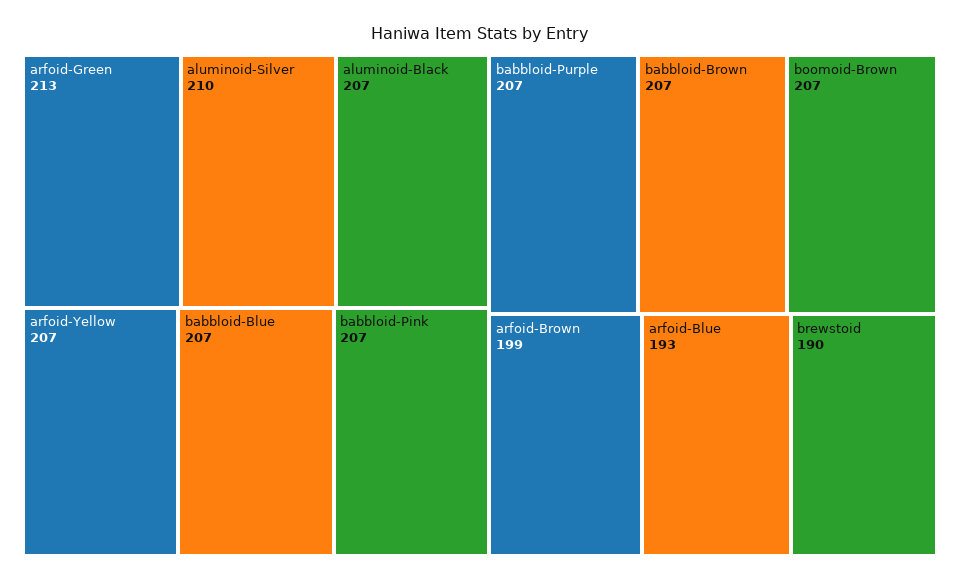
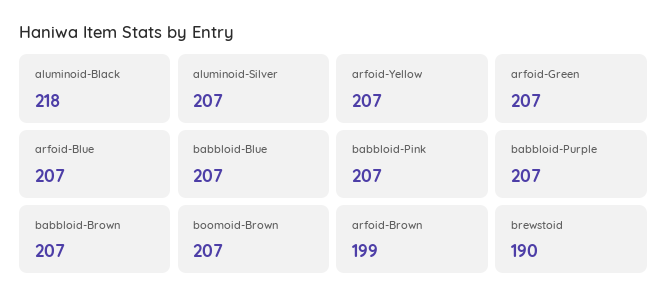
  {
-   "arfoid-Green": 213,
+   "arfoid-Green": 207,
-   "aluminoid-Silver": 210,
+   "aluminoid-Silver": 207,
-   "aluminoid-Black": 207,
+   "aluminoid-Black": 218,
    "arfoid-Yellow": 207,
    "babbloid-Blue": 207,
    "babbloid-Pink": 207,
    "babbloid-Purple": 207,
    "babbloid-Brown": 207,
    "boomoid-Brown": 207,
    "arfoid-Brown": 199,
-   "arfoid-Blue": 193,
+   "arfoid-Blue": 207,
    "brewstoid": 190
  }

